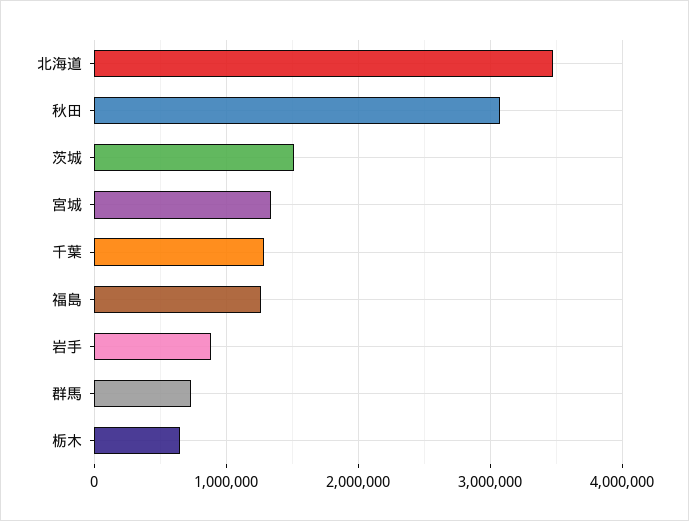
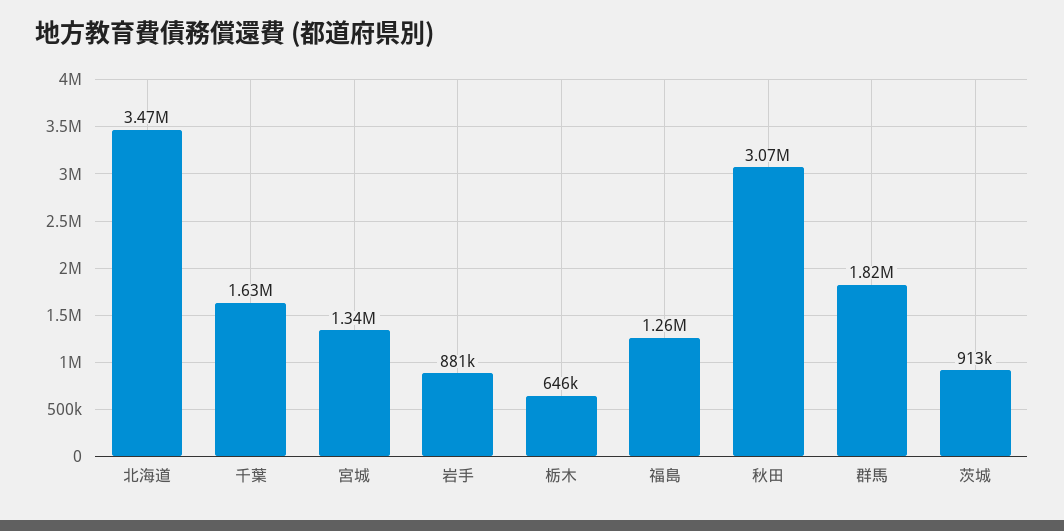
  {
    "北海道": 3470000,
    "秋田": 3070000,
-   "茨城": 1500000,
+   "茨城": 913000,
    "宮城": 1340000,
-   "千葉": 1300000,
+   "千葉": 1630000,
    "福島": 1260000,
    "岩手": 881000,
-   "群馬": 700000,
+   "群馬": 1820000,
    "栃木": 646000
  }

